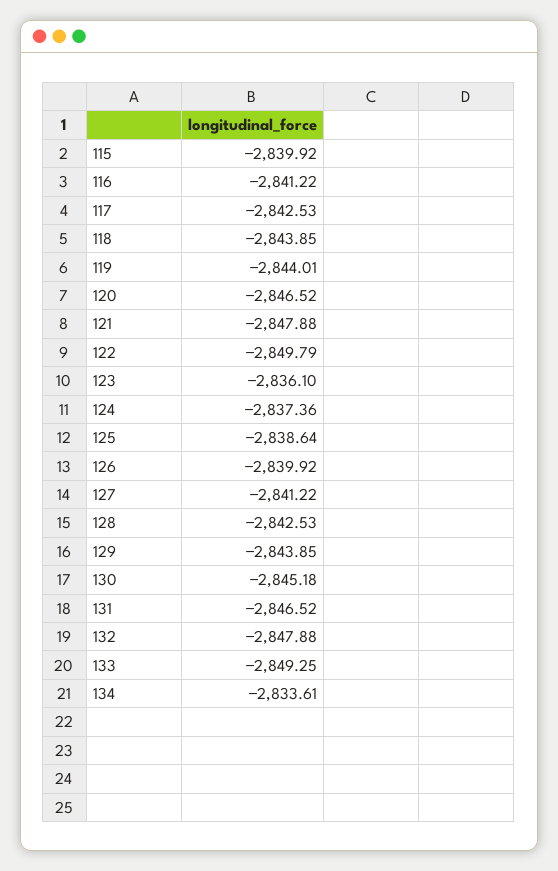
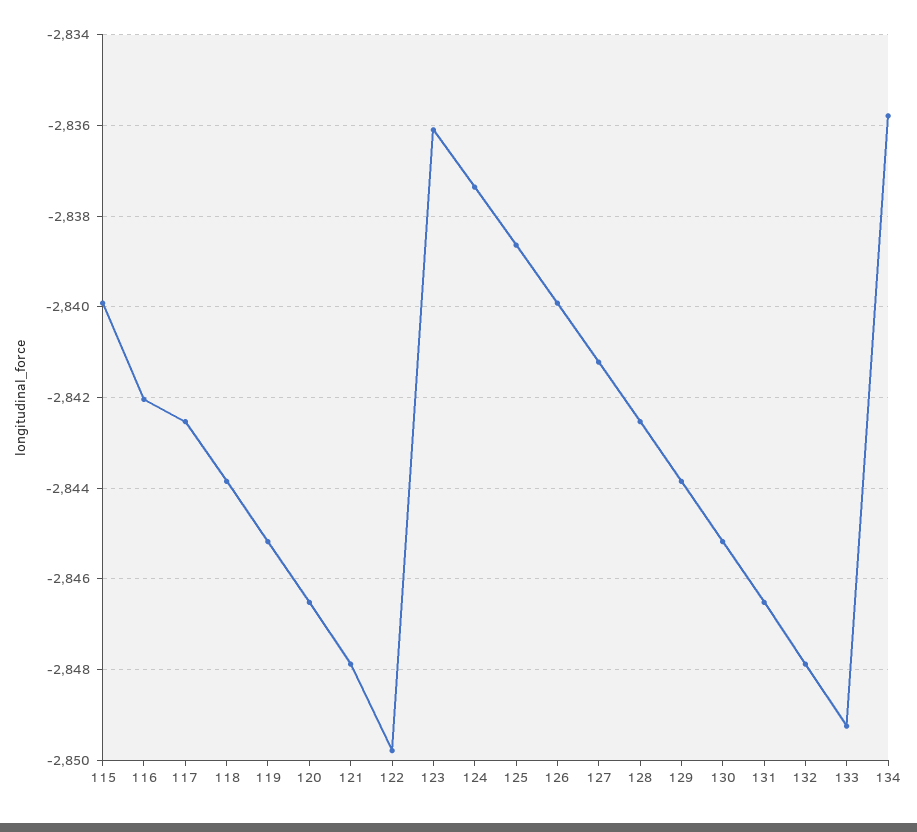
  {
    "115": -2839.92,
-   "116": -2841.22,
+   "116": -2842,
    "117": -2842.53,
    "118": -2843.85,
-   "119": -2844.01,
+   "119": -2845.2,
    "120": -2846.52,
    "121": -2847.88,
    "122": -2849.79,
    "123": -2836.1,
    "124": -2837.36,
    "125": -2838.64,
    "126": -2839.92,
    "127": -2841.22,
    "128": -2842.53,
    "129": -2843.85,
    "130": -2845.18,
    "131": -2846.52,
    "132": -2847.88,
    "133": -2849.25,
-   "134": -2833.61
+   "134": -2835.8
  }

